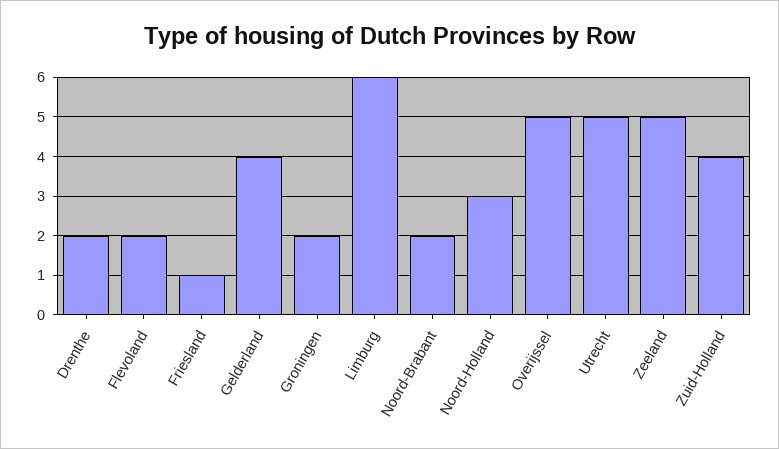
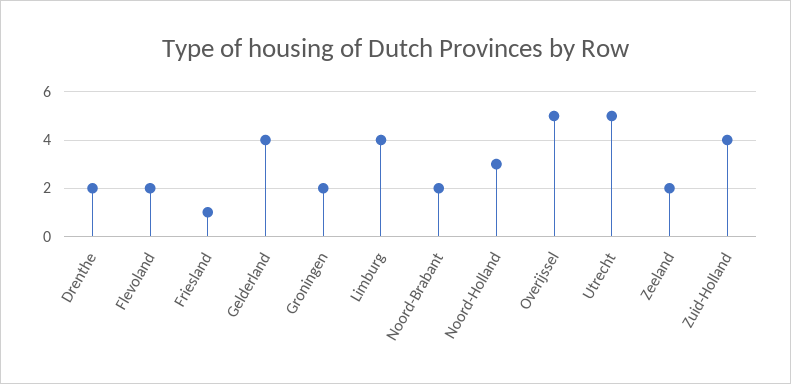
  {
    "Drenthe": 2,
    "Flevoland": 2,
    "Friesland": 1,
    "Gelderland": 4,
    "Groningen": 2,
-   "Limburg": 6,
+   "Limburg": 4,
    "Noord-Brabant": 2,
    "Noord-Holland": 3,
    "Overijssel": 5,
    "Utrecht": 5,
-   "Zeeland": 5,
+   "Zeeland": 2,
    "Zuid-Holland": 4
  }

